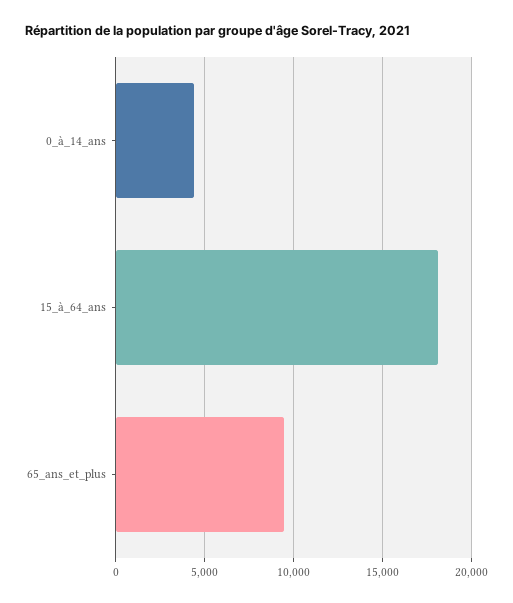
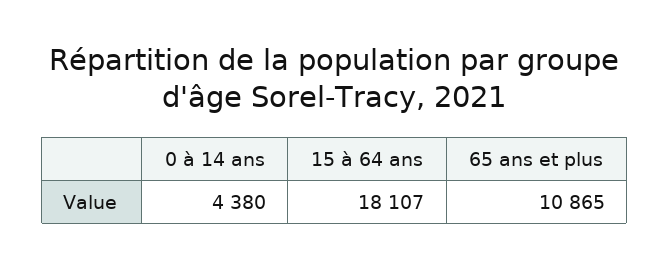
  {
    "0_à_14_ans": 4380,
    "15_à_64_ans": 18107,
-   "65_ans_et_plus": 9500
+   "65_ans_et_plus": 10865
  }

